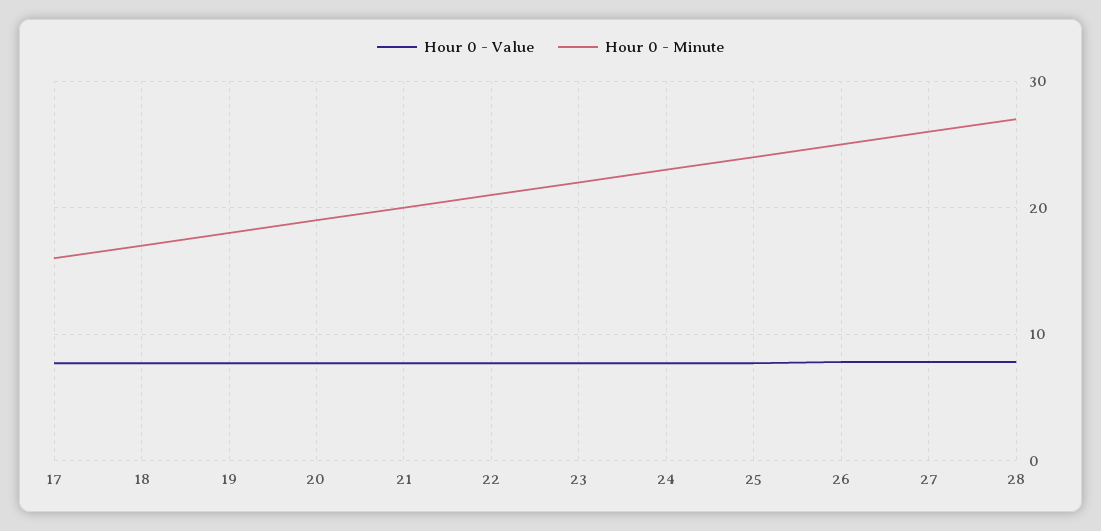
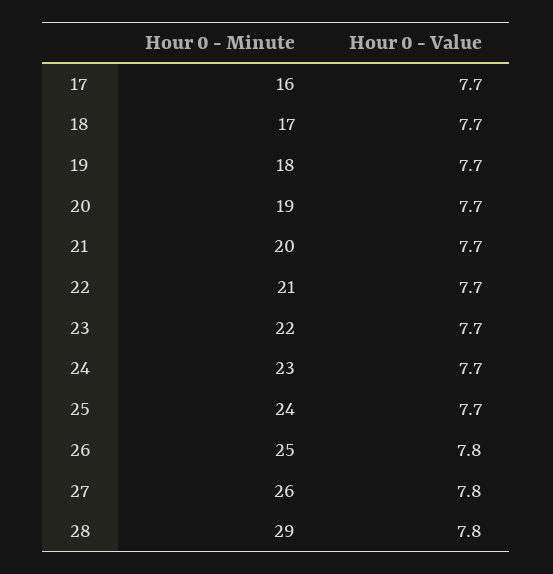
  {
    "Hour 0 - Value": {
      "17": 7.7,
      "18": 7.7,
      "19": 7.7,
      "20": 7.7,
      "21": 7.7,
      "22": 7.7,
      "23": 7.7,
      "24": 7.7,
      "25": 7.7,
      "26": 7.8,
      "27": 7.8,
      "28": 7.8
    },
    "Hour 0 - Minute": {
      "17": 16,
      "18": 17,
      "19": 18,
      "20": 19,
      "21": 20,
      "22": 21,
      "23": 22,
      "24": 23,
      "25": 24,
      "26": 25,
      "27": 26,
-     "28": 27
+     "28": 29
    }
  }

